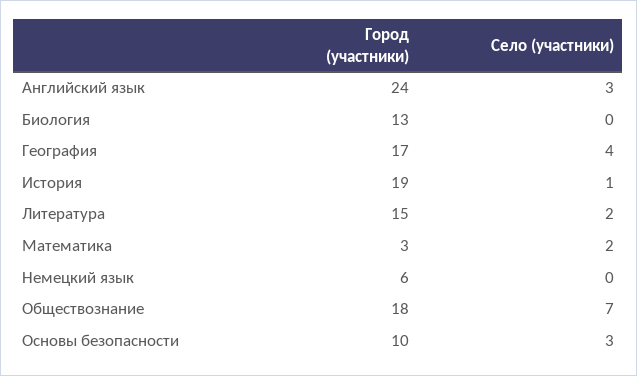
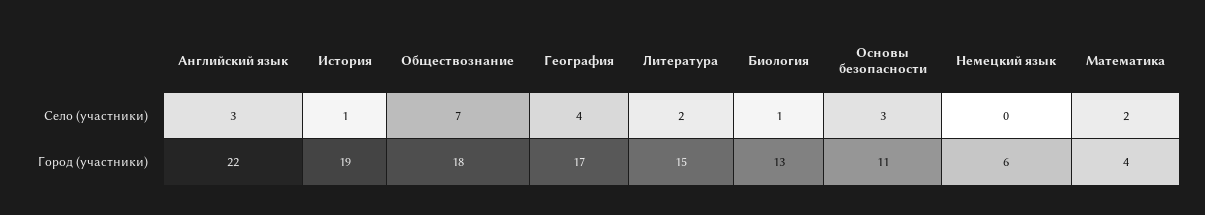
  {
    "Город (участники)": {
-     "Английский язык": 24,
+     "Английский язык": 22,
      "Биология": 13,
      "География": 17,
      "История": 19,
      "Литература": 15,
-     "Математика": 3,
+     "Математика": 4,
      "Немецкий язык": 6,
      "Обществознание": 18,
-     "Основы безопасности": 10
+     "Основы безопасности": 11
    },
    "Село (участники)": {
      "Английский язык": 3,
-     "Биология": 0,
+     "Биология": 1,
      "География": 4,
      "История": 1,
      "Литература": 2,
      "Математика": 2,
      "Немецкий язык": 0,
      "Обществознание": 7,
      "Основы безопасности": 3
    }
  }

